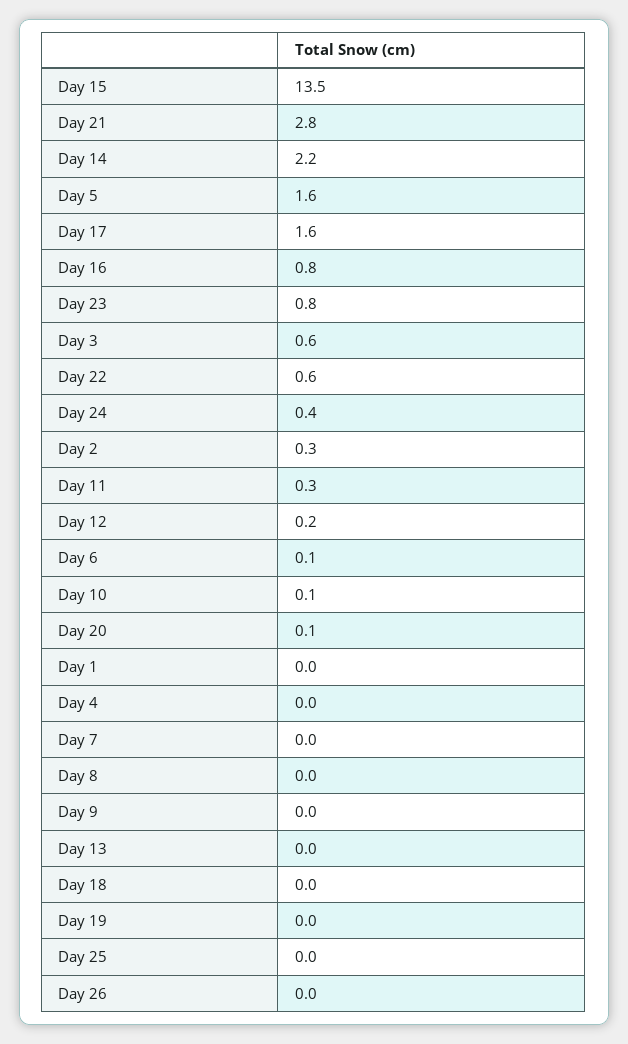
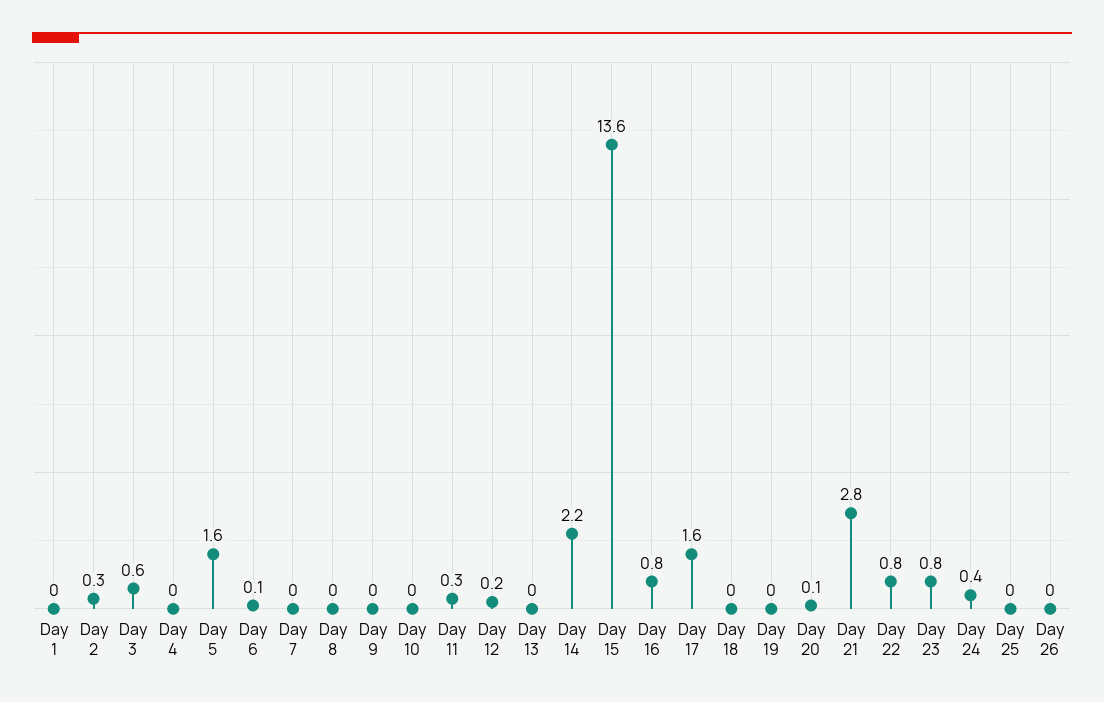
  {
-   "Day 15": 13.5,
+   "Day 15": 13.6,
    "Day 21": 2.8,
    "Day 14": 2.2,
    "Day 5": 1.6,
    "Day 17": 1.6,
    "Day 16": 0.8,
    "Day 23": 0.8,
    "Day 3": 0.6,
-   "Day 22": 0.6,
+   "Day 22": 0.8,
    "Day 24": 0.4,
    "Day 2": 0.3,
    "Day 11": 0.3,
    "Day 12": 0.2,
    "Day 6": 0.1,
-   "Day 10": 0.1,
+   "Day 10": 0,
    "Day 20": 0.1,
    "Day 1": 0,
    "Day 4": 0,
    "Day 7": 0,
    "Day 8": 0,
    "Day 9": 0,
    "Day 13": 0,
    "Day 18": 0,
    "Day 19": 0,
    "Day 25": 0,
    "Day 26": 0
  }

